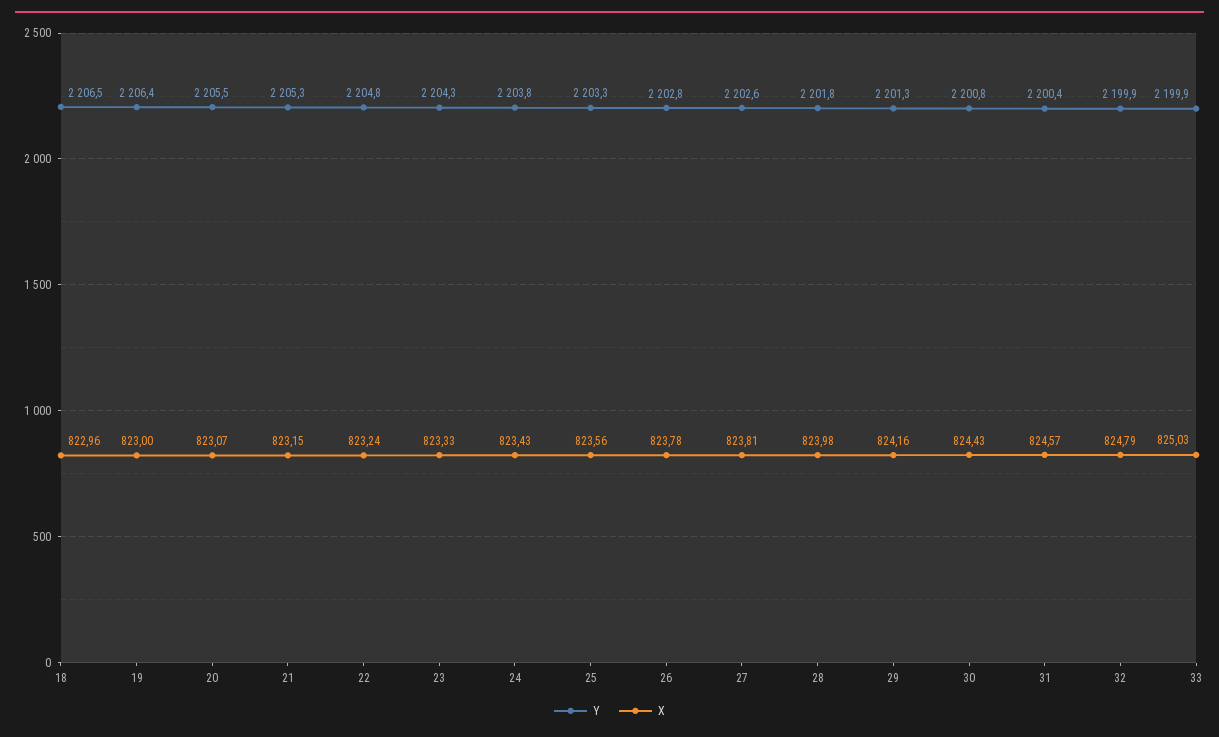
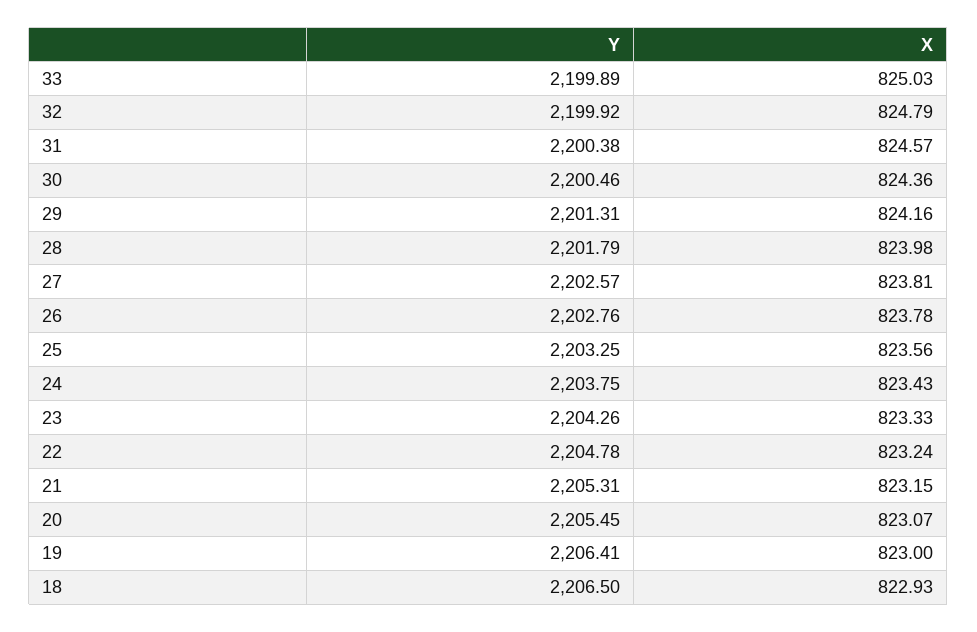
  {
    "Y": {
      "18": 2206.5,
      "19": 2206.41,
      "20": 2205.45,
      "21": 2205.31,
      "22": 2204.78,
      "23": 2204.26,
      "24": 2203.75,
      "25": 2203.25,
      "26": 2202.76,
      "27": 2202.57,
      "28": 2201.79,
      "29": 2201.31,
-     "30": 2200.8,
+     "30": 2200.46,
      "31": 2200.38,
      "32": 2199.92,
      "33": 2199.89
    },
    "X": {
-     "18": 822.96,
+     "18": 822.93,
      "19": 823,
      "20": 823.07,
      "21": 823.15,
      "22": 823.24,
      "23": 823.33,
      "24": 823.43,
      "25": 823.56,
      "26": 823.78,
      "27": 823.81,
      "28": 823.98,
      "29": 824.16,
-     "30": 824.43,
+     "30": 824.36,
      "31": 824.57,
      "32": 824.79,
      "33": 825.03
    }
  }

